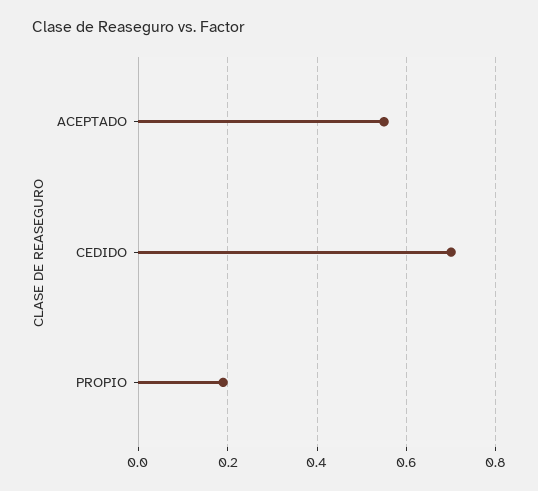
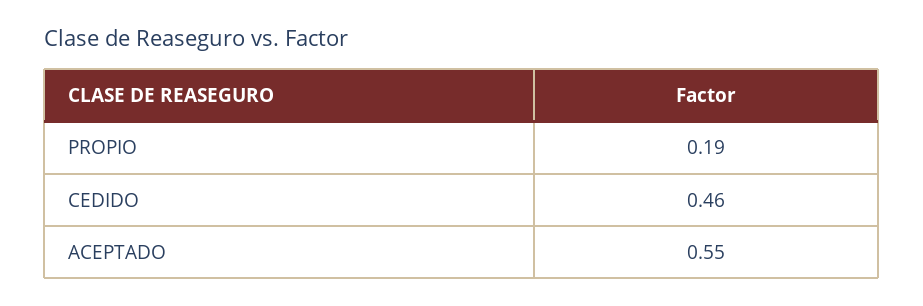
  {
    "ACEPTADO": 0.55,
-   "CEDIDO": 0.7,
+   "CEDIDO": 0.46,
    "PROPIO": 0.19
  }

